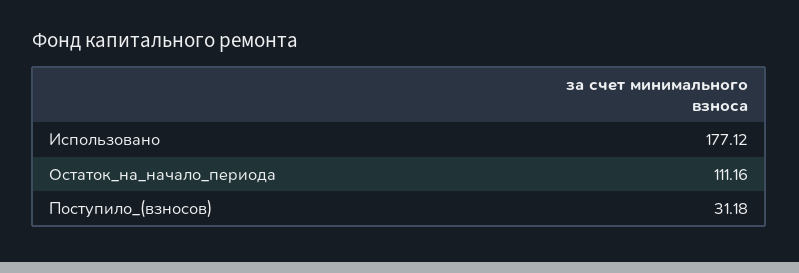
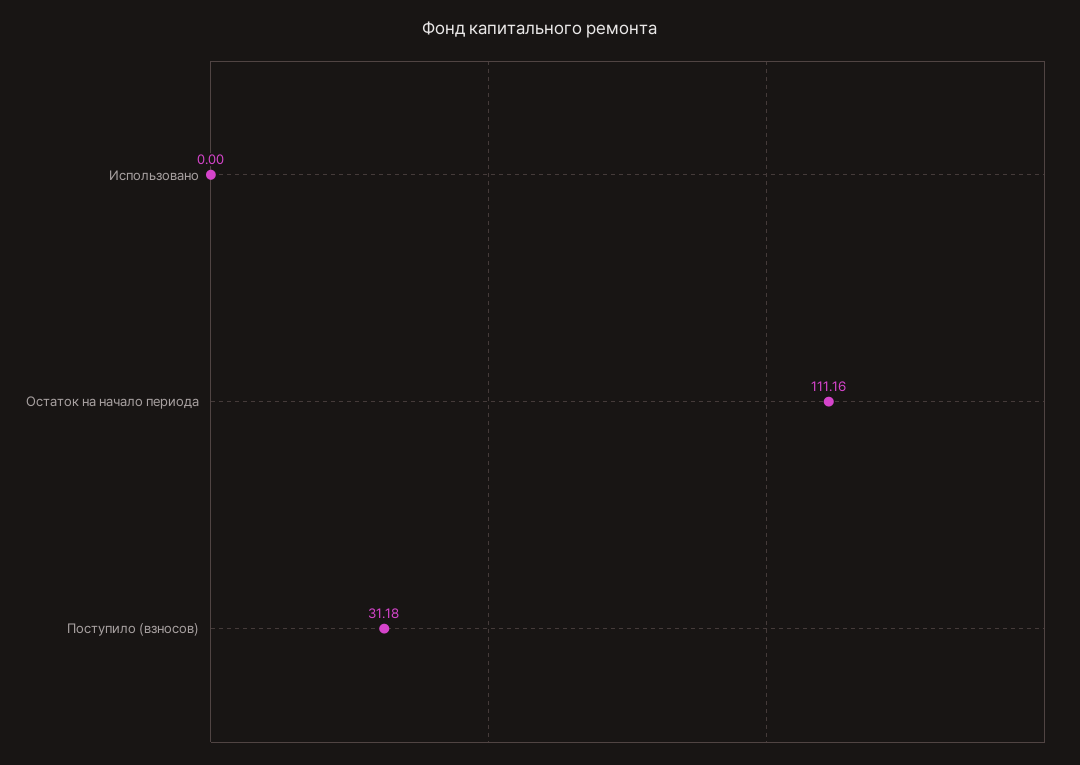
  {
-   "Использовано": 177.12,
+   "Использовано": 0,
    "Остаток_на_начало_периода": 111.16,
    "Поступило_(взносов)": 31.18
  }

